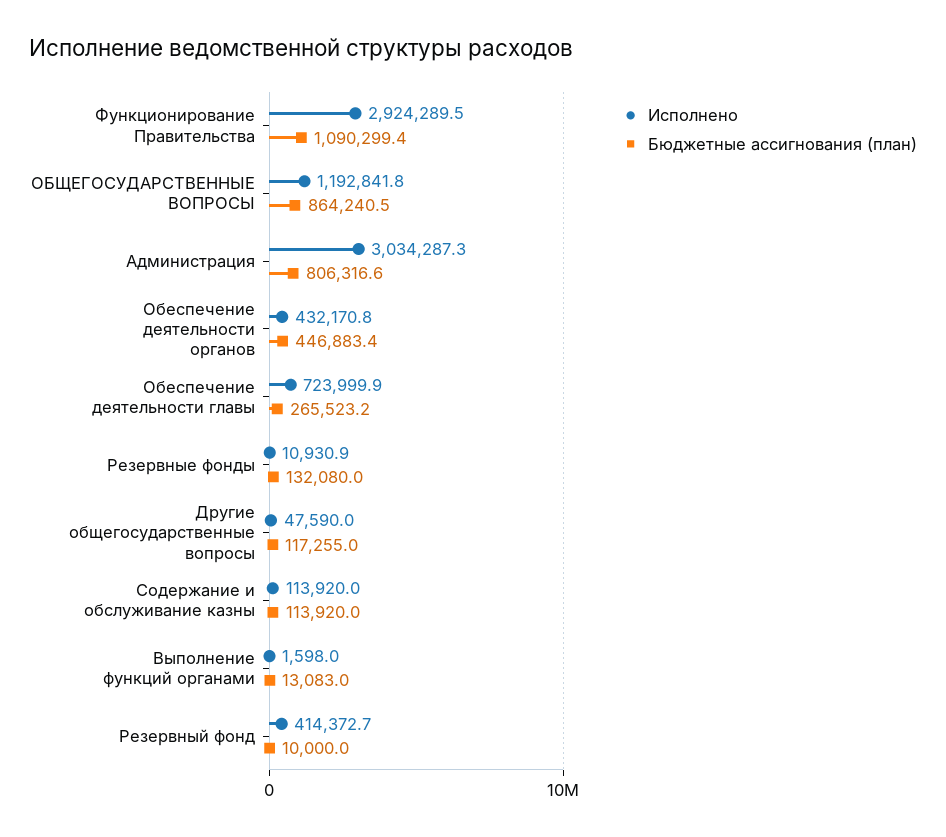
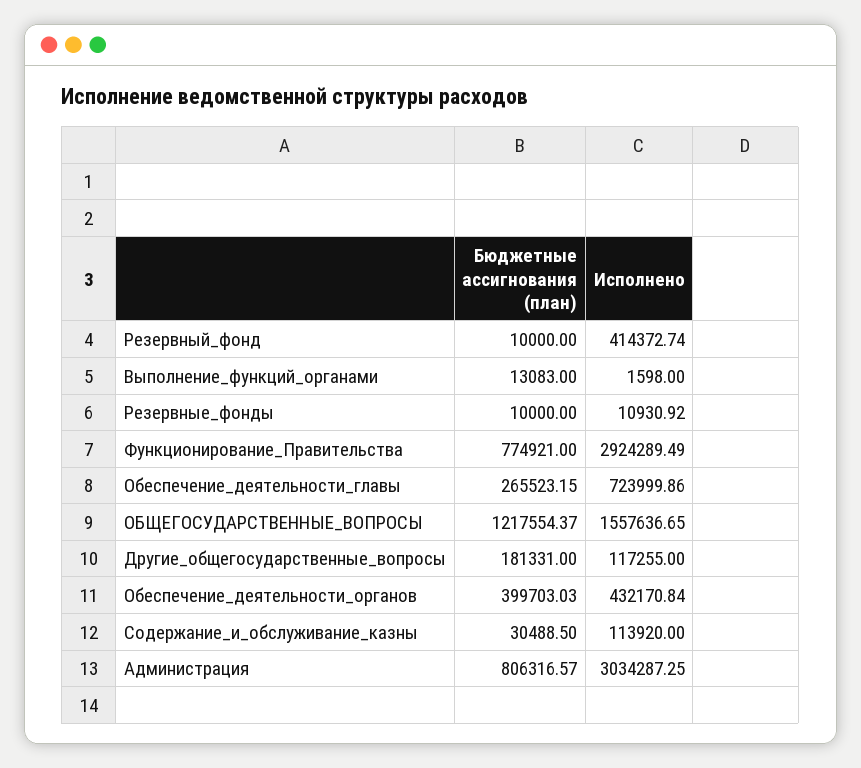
  {
    "Исполнено": {
      "Функционирование Правительства": 2924289.49,
-     "ОБЩЕГОСУДАРСТВЕННЫЕ ВОПРОСЫ": 1192841.8,
+     "ОБЩЕГОСУДАРСТВЕННЫЕ ВОПРОСЫ": 1557636.65,
      "Администрация": 3034287.25,
      "Обеспечение деятельности органов": 432170.84,
      "Обеспечение деятельности главы": 723999.86,
      "Резервные фонды": 10930.92,
-     "Другие общегосударственные вопросы": 47590,
+     "Другие общегосударственные вопросы": 117255,
      "Содержание и обслуживание казны": 113920,
      "Выполнение функций органами": 1598,
      "Резервный фонд": 414372.74
    },
    "Бюджетные ассигнования (план)": {
-     "Функционирование Правительства": 1090299.4,
+     "Функционирование Правительства": 774921,
-     "ОБЩЕГОСУДАРСТВЕННЫЕ ВОПРОСЫ": 864240.5,
+     "ОБЩЕГОСУДАРСТВЕННЫЕ ВОПРОСЫ": 1217554.37,
      "Администрация": 806316.57,
-     "Обеспечение деятельности органов": 446883.4,
+     "Обеспечение деятельности органов": 399703.03,
      "Обеспечение деятельности главы": 265523.15,
-     "Резервные фонды": 132080,
+     "Резервные фонды": 10000,
-     "Другие общегосударственные вопросы": 117255,
+     "Другие общегосударственные вопросы": 181331,
-     "Содержание и обслуживание казны": 113920,
+     "Содержание и обслуживание казны": 30488.5,
      "Выполнение функций органами": 13083,
      "Резервный фонд": 10000
    }
  }

